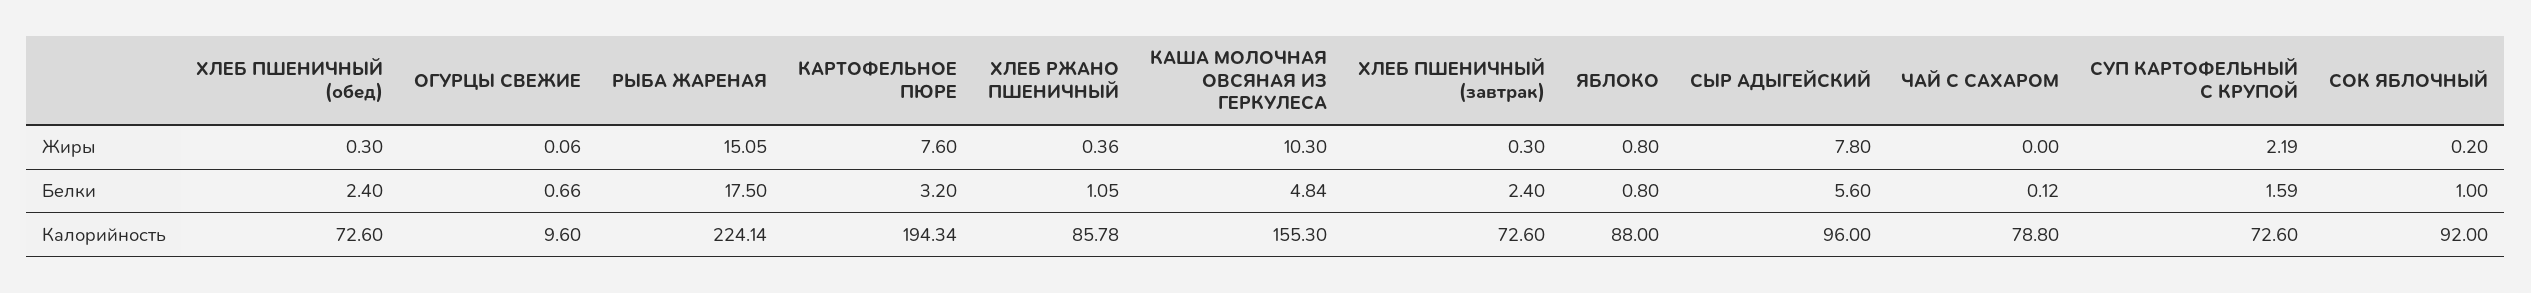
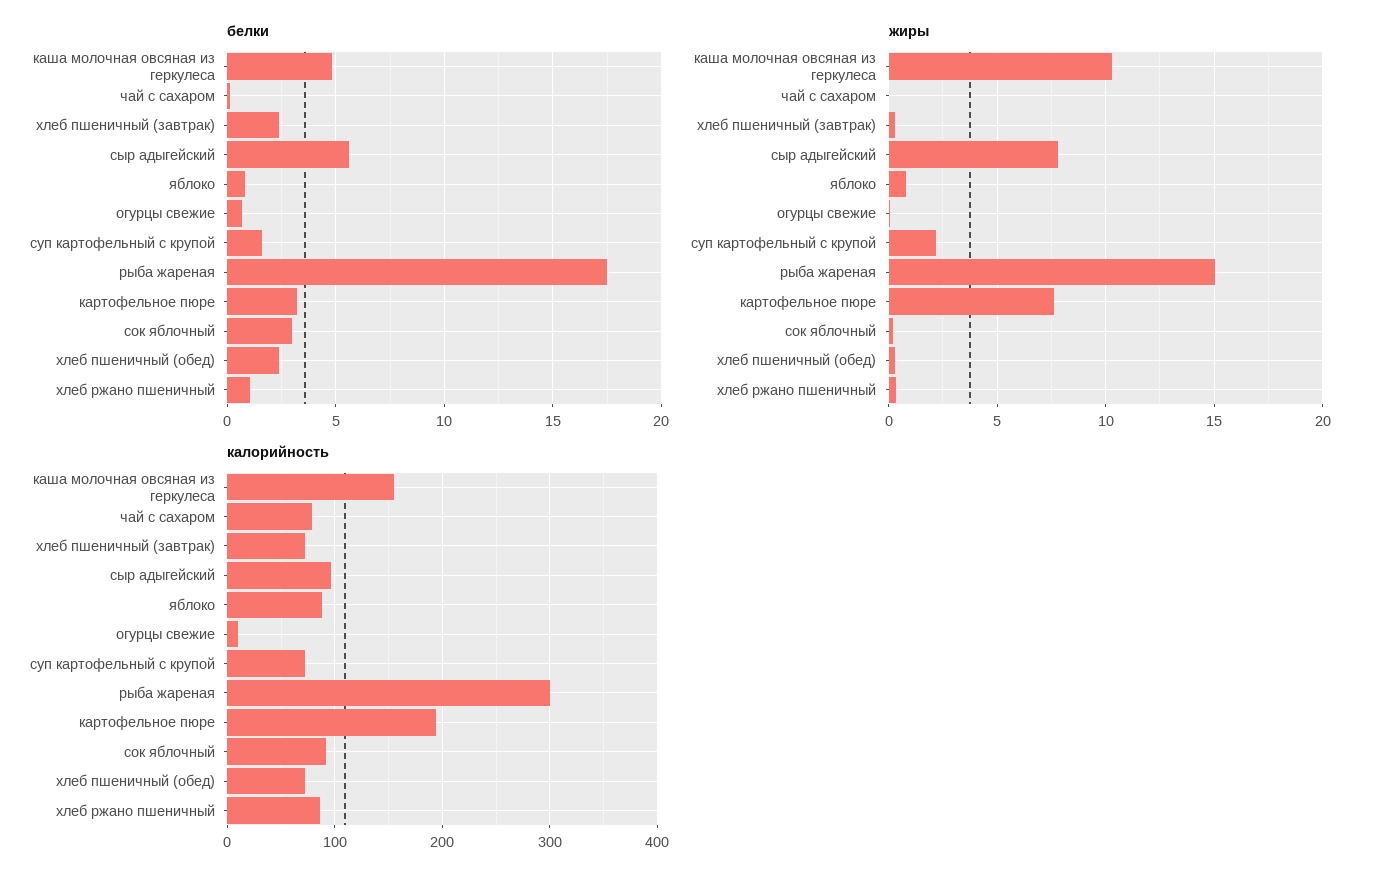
  {
    "Жиры": {
      "ХЛЕБ ПШЕНИЧНЫЙ (обед)": 0.3,
      "ОГУРЦЫ СВЕЖИЕ": 0.06,
      "РЫБА ЖАРЕНАЯ": 15.05,
      "КАРТОФЕЛЬНОЕ ПЮРЕ": 7.6,
      "ХЛЕБ РЖАНО ПШЕНИЧНЫЙ": 0.36,
      "КАША МОЛОЧНАЯ ОВСЯНАЯ ИЗ ГЕРКУЛЕСА": 10.3,
      "ХЛЕБ ПШЕНИЧНЫЙ (завтрак)": 0.3,
      "ЯБЛОКО": 0.8,
      "СЫР АДЫГЕЙСКИЙ": 7.8,
      "ЧАЙ С САХАРОМ": 0,
      "СУП КАРТОФЕЛЬНЫЙ С КРУПОЙ": 2.19,
      "СОК ЯБЛОЧНЫЙ": 0.2
    },
    "Белки": {
      "ХЛЕБ ПШЕНИЧНЫЙ (обед)": 2.4,
      "ОГУРЦЫ СВЕЖИЕ": 0.66,
      "РЫБА ЖАРЕНАЯ": 17.5,
      "КАРТОФЕЛЬНОЕ ПЮРЕ": 3.2,
      "ХЛЕБ РЖАНО ПШЕНИЧНЫЙ": 1.05,
      "КАША МОЛОЧНАЯ ОВСЯНАЯ ИЗ ГЕРКУЛЕСА": 4.84,
      "ХЛЕБ ПШЕНИЧНЫЙ (завтрак)": 2.4,
      "ЯБЛОКО": 0.8,
      "СЫР АДЫГЕЙСКИЙ": 5.6,
      "ЧАЙ С САХАРОМ": 0.12,
      "СУП КАРТОФЕЛЬНЫЙ С КРУПОЙ": 1.59,
-     "СОК ЯБЛОЧНЫЙ": 1
+     "СОК ЯБЛОЧНЫЙ": 3
    },
    "Калорийность": {
      "ХЛЕБ ПШЕНИЧНЫЙ (обед)": 72.6,
      "ОГУРЦЫ СВЕЖИЕ": 9.6,
-     "РЫБА ЖАРЕНАЯ": 224.14,
+     "РЫБА ЖАРЕНАЯ": 300,
      "КАРТОФЕЛЬНОЕ ПЮРЕ": 194.34,
      "ХЛЕБ РЖАНО ПШЕНИЧНЫЙ": 85.78,
      "КАША МОЛОЧНАЯ ОВСЯНАЯ ИЗ ГЕРКУЛЕСА": 155.3,
      "ХЛЕБ ПШЕНИЧНЫЙ (завтрак)": 72.6,
      "ЯБЛОКО": 88,
      "СЫР АДЫГЕЙСКИЙ": 96,
      "ЧАЙ С САХАРОМ": 78.8,
      "СУП КАРТОФЕЛЬНЫЙ С КРУПОЙ": 72.6,
      "СОК ЯБЛОЧНЫЙ": 92
    }
  }

